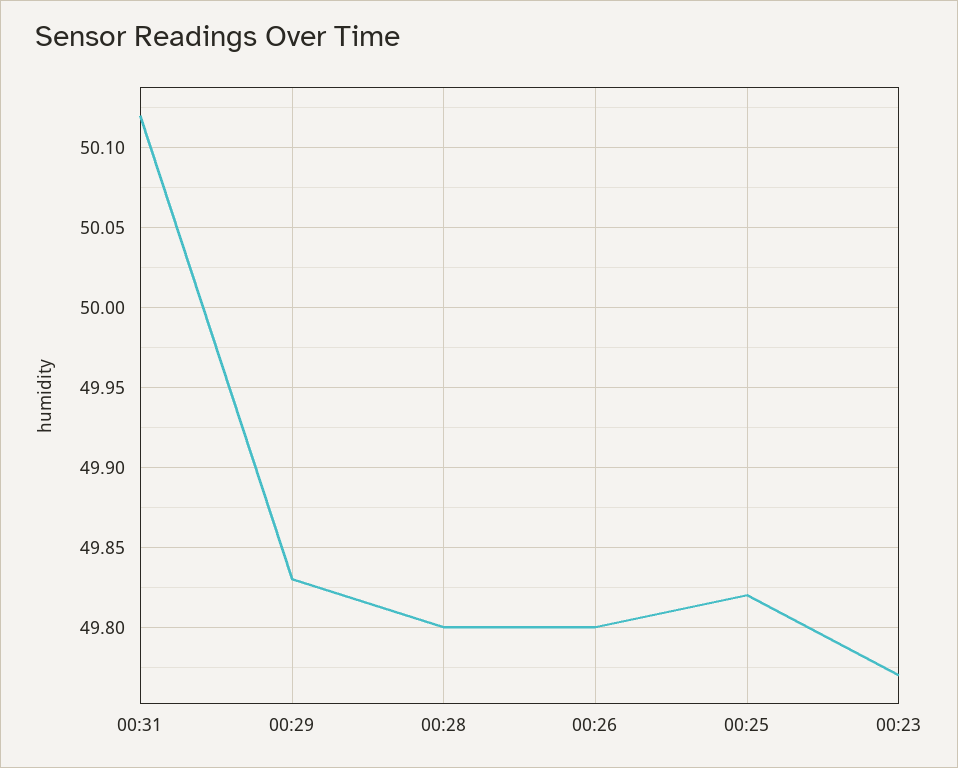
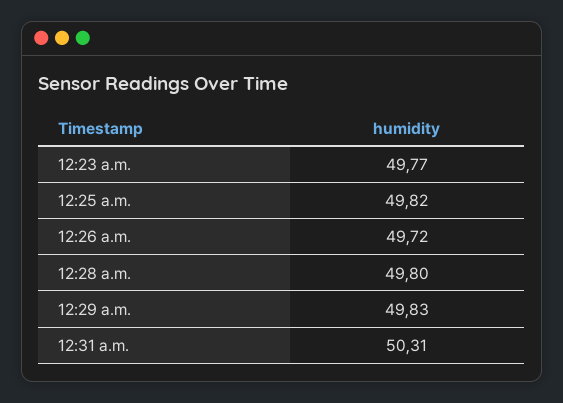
  {
-   "00:31": 50.12,
+   "00:31": 50.31,
    "00:29": 49.83,
    "00:28": 49.8,
-   "00:26": 49.8,
+   "00:26": 49.72,
    "00:25": 49.82,
    "00:23": 49.77
  }

